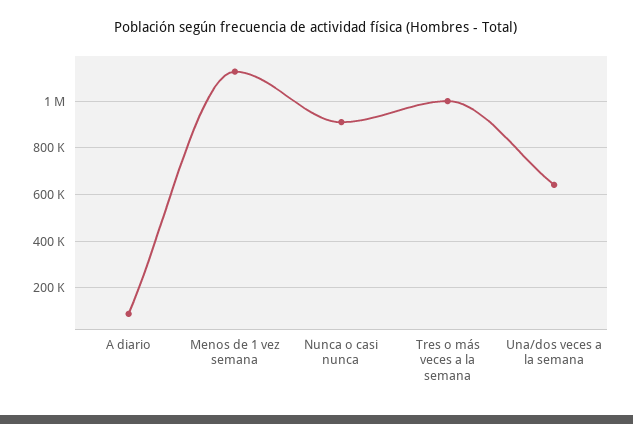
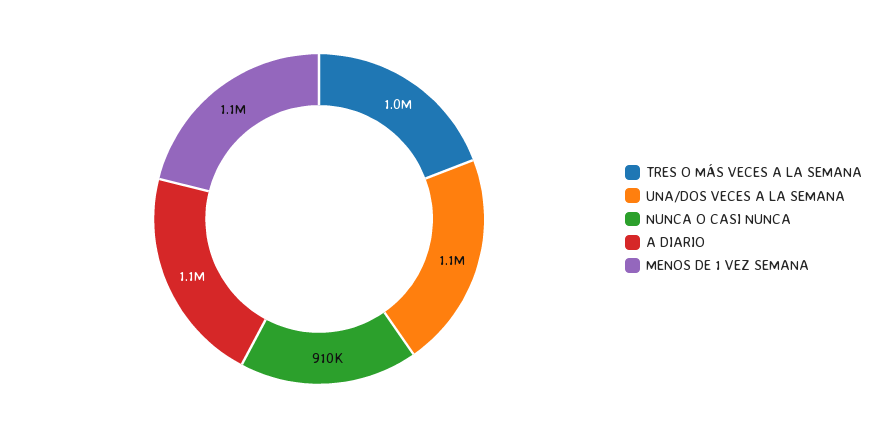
  {
-   "A diario": 100000,
+   "A diario": 1100000,
    "Menos de 1 vez semana": 1100000,
    "Nunca o casi nunca": 910000,
    "Tres o más veces a la semana": 1000000,
-   "Una/dos veces a la semana": 650000
+   "Una/dos veces a la semana": 1100000
  }

